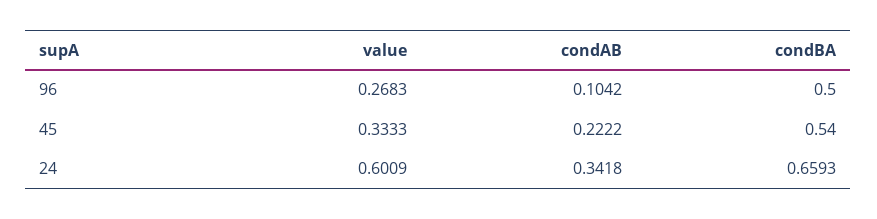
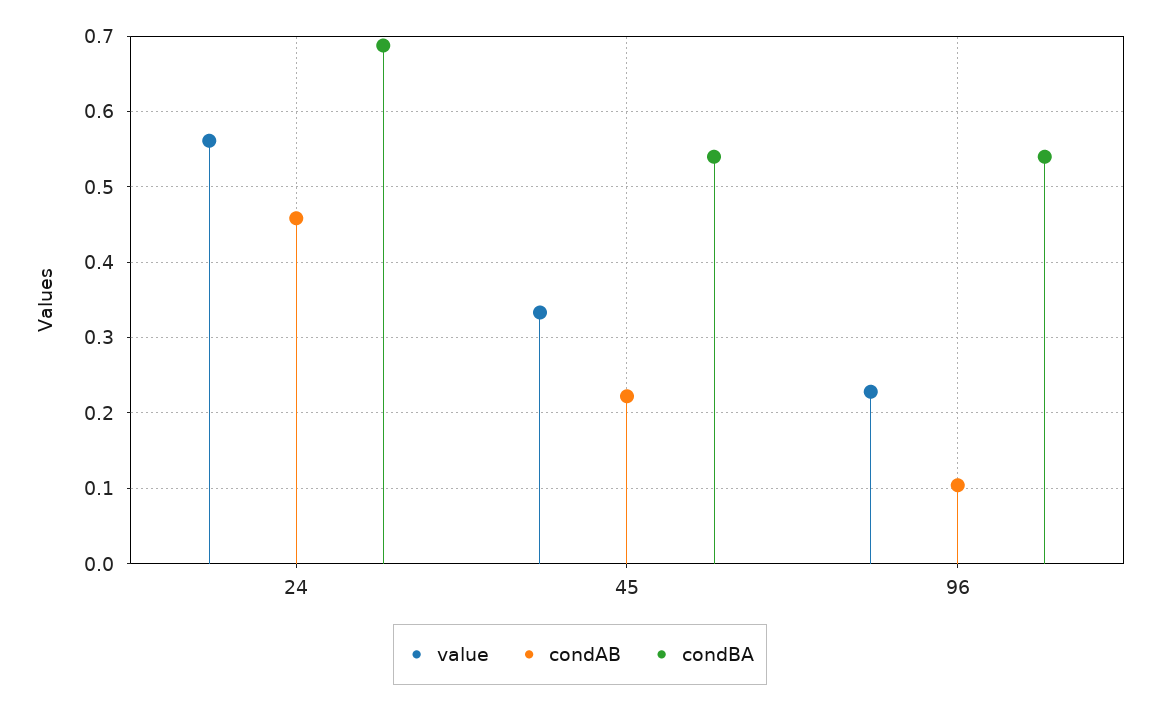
  {
    "value": {
-     "96": 0.2683,
+     "96": 0.23,
      "45": 0.3333,
-     "24": 0.6009
+     "24": 0.56
    },
    "condAB": {
      "96": 0.1042,
      "45": 0.2222,
-     "24": 0.3418
+     "24": 0.46
    },
    "condBA": {
-     "96": 0.5,
+     "96": 0.54,
      "45": 0.54,
-     "24": 0.6593
+     "24": 0.69
    }
  }

